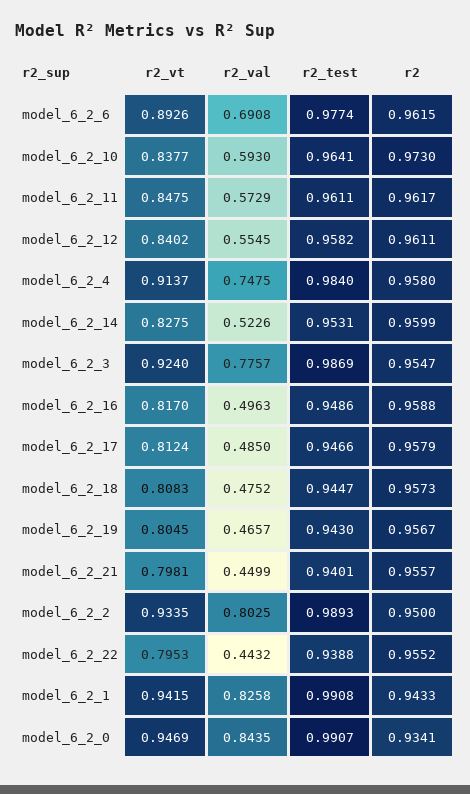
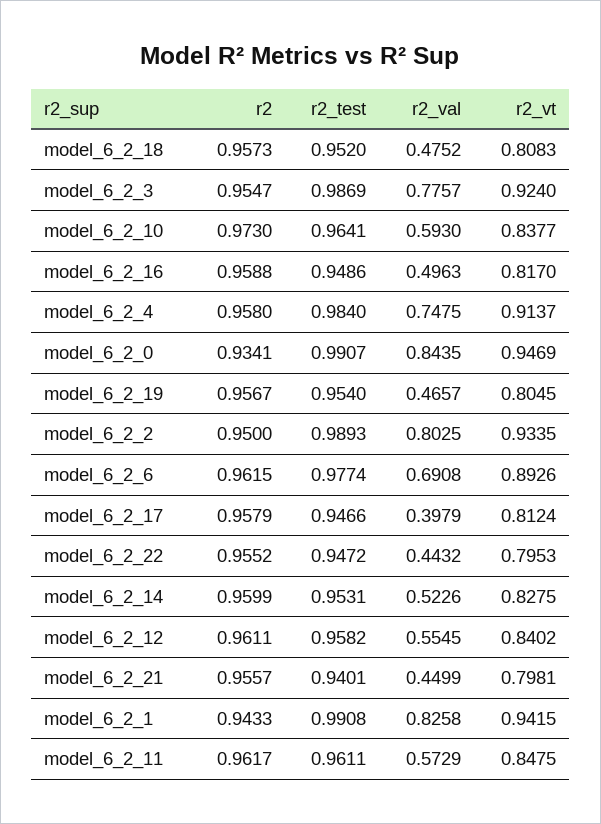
  {
    "r2_vt": {
      "model_6_2_6": 0.8926,
      "model_6_2_10": 0.8377,
      "model_6_2_11": 0.8475,
      "model_6_2_12": 0.8402,
      "model_6_2_4": 0.9137,
      "model_6_2_14": 0.8275,
      "model_6_2_3": 0.924,
      "model_6_2_16": 0.817,
      "model_6_2_17": 0.8124,
      "model_6_2_18": 0.8083,
      "model_6_2_19": 0.8045,
      "model_6_2_21": 0.7981,
      "model_6_2_2": 0.9335,
      "model_6_2_22": 0.7953,
      "model_6_2_1": 0.9415,
      "model_6_2_0": 0.9469
    },
    "r2_val": {
      "model_6_2_6": 0.6908,
      "model_6_2_10": 0.593,
      "model_6_2_11": 0.5729,
      "model_6_2_12": 0.5545,
      "model_6_2_4": 0.7475,
      "model_6_2_14": 0.5226,
      "model_6_2_3": 0.7757,
      "model_6_2_16": 0.4963,
-     "model_6_2_17": 0.485,
+     "model_6_2_17": 0.3979,
      "model_6_2_18": 0.4752,
      "model_6_2_19": 0.4657,
      "model_6_2_21": 0.4499,
      "model_6_2_2": 0.8025,
      "model_6_2_22": 0.4432,
      "model_6_2_1": 0.8258,
      "model_6_2_0": 0.8435
    },
    "r2_test": {
      "model_6_2_6": 0.9774,
      "model_6_2_10": 0.9641,
      "model_6_2_11": 0.9611,
      "model_6_2_12": 0.9582,
      "model_6_2_4": 0.984,
      "model_6_2_14": 0.9531,
      "model_6_2_3": 0.9869,
      "model_6_2_16": 0.9486,
      "model_6_2_17": 0.9466,
-     "model_6_2_18": 0.9447,
+     "model_6_2_18": 0.952,
-     "model_6_2_19": 0.943,
+     "model_6_2_19": 0.954,
      "model_6_2_21": 0.9401,
      "model_6_2_2": 0.9893,
-     "model_6_2_22": 0.9388,
+     "model_6_2_22": 0.9472,
      "model_6_2_1": 0.9908,
      "model_6_2_0": 0.9907
    },
    "r2": {
      "model_6_2_6": 0.9615,
      "model_6_2_10": 0.973,
      "model_6_2_11": 0.9617,
      "model_6_2_12": 0.9611,
      "model_6_2_4": 0.958,
      "model_6_2_14": 0.9599,
      "model_6_2_3": 0.9547,
      "model_6_2_16": 0.9588,
      "model_6_2_17": 0.9579,
      "model_6_2_18": 0.9573,
      "model_6_2_19": 0.9567,
      "model_6_2_21": 0.9557,
      "model_6_2_2": 0.95,
      "model_6_2_22": 0.9552,
      "model_6_2_1": 0.9433,
      "model_6_2_0": 0.9341
    }
  }

